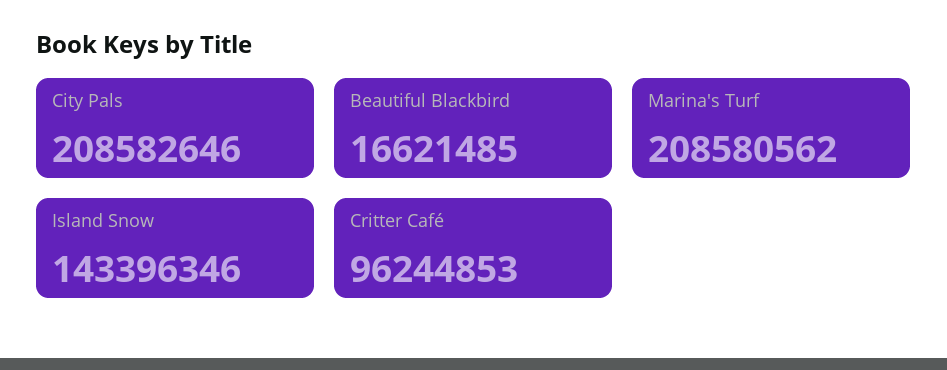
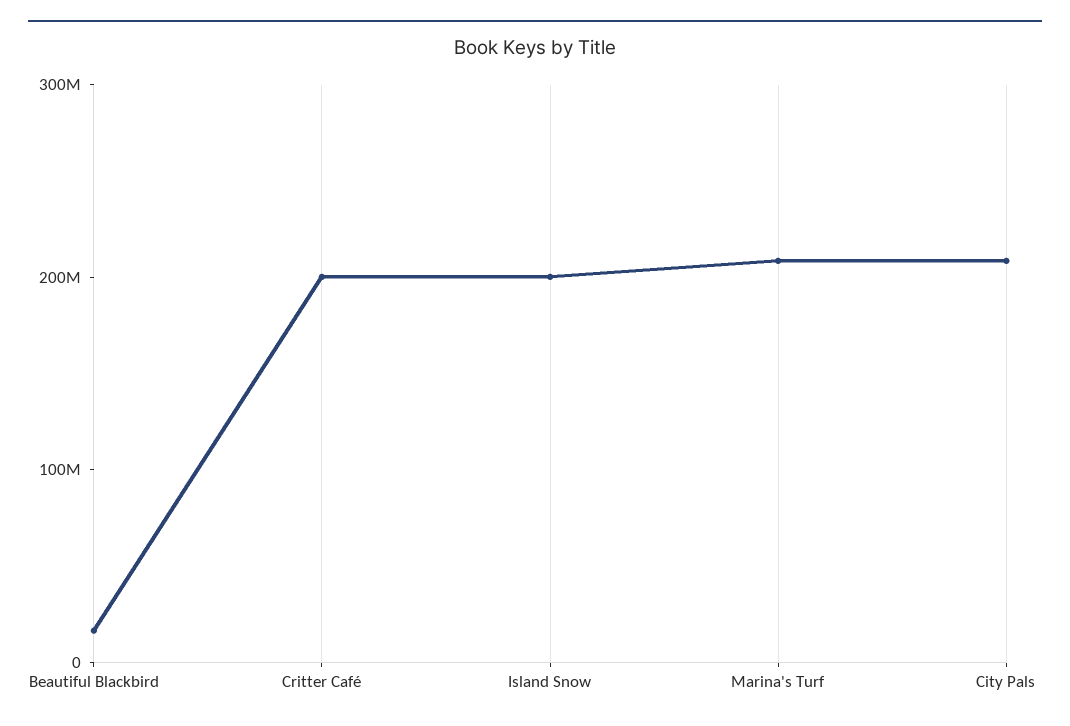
  {
    "City Pals": 208582646,
    "Beautiful Blackbird": 16621485,
    "Marina's Turf": 208580562,
-   "Island Snow": 143396346,
+   "Island Snow": 200000000,
-   "Critter Café": 96244853
+   "Critter Café": 200000000
  }

